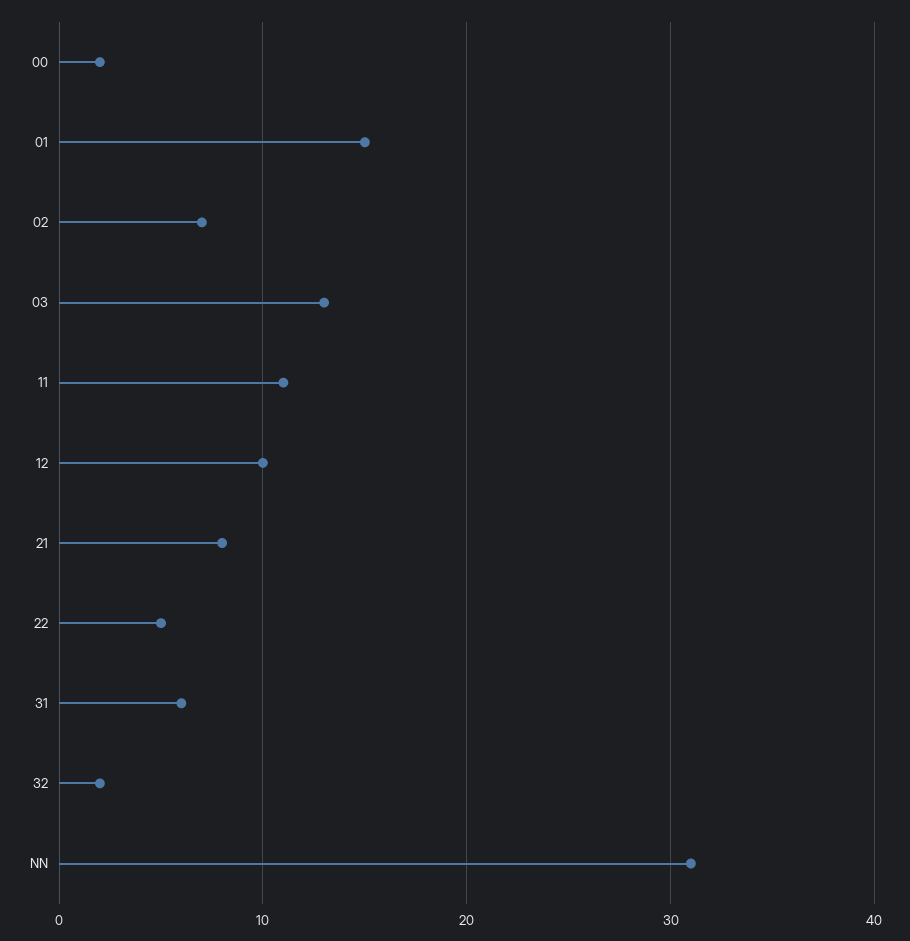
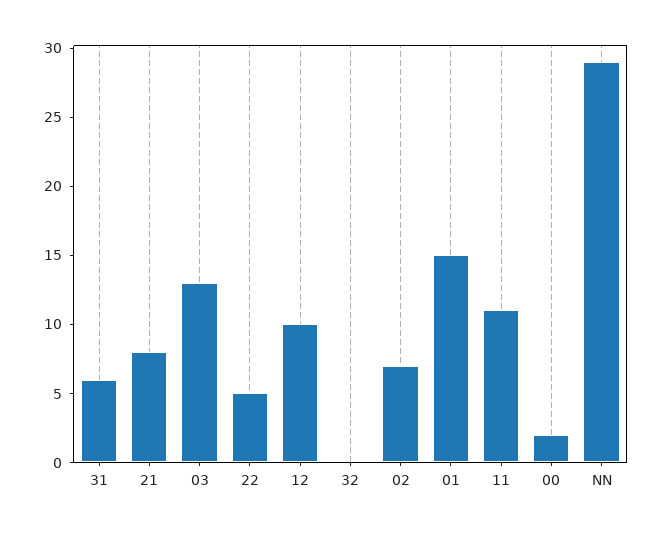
  {
    "00": 2,
    "01": 15,
    "02": 7,
    "03": 13,
    "11": 11,
    "12": 10,
    "21": 8,
    "22": 5,
    "31": 6,
-   "32": 2,
+   "32": 0,
-   "NN": 31
+   "NN": 29
  }

